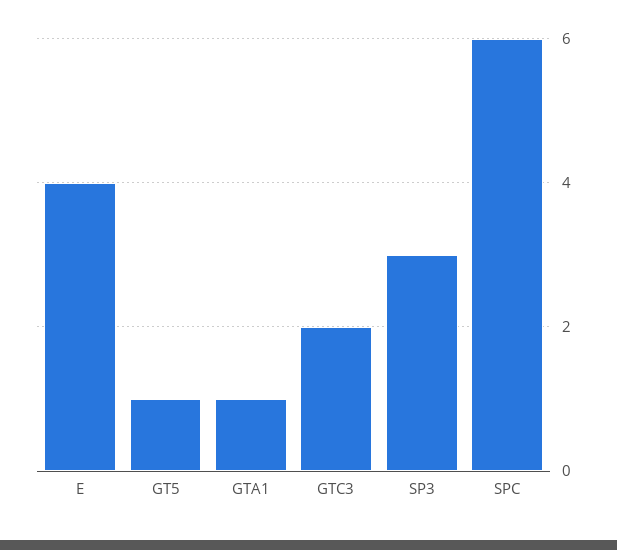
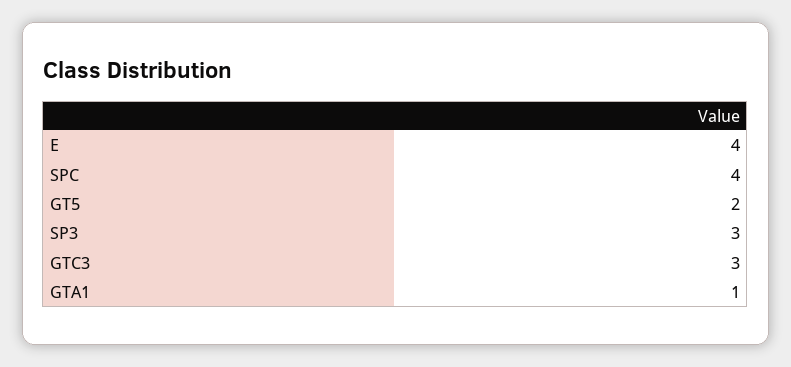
  {
    "E": 4,
-   "GT5": 1,
+   "GT5": 2,
    "GTA1": 1,
-   "GTC3": 2,
+   "GTC3": 3,
    "SP3": 3,
-   "SPC": 6
+   "SPC": 4
  }

